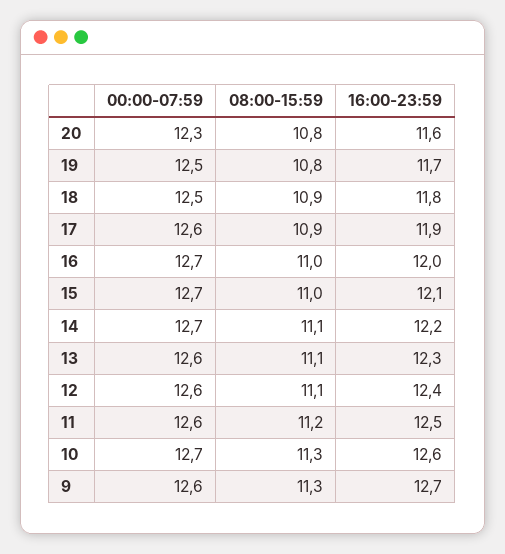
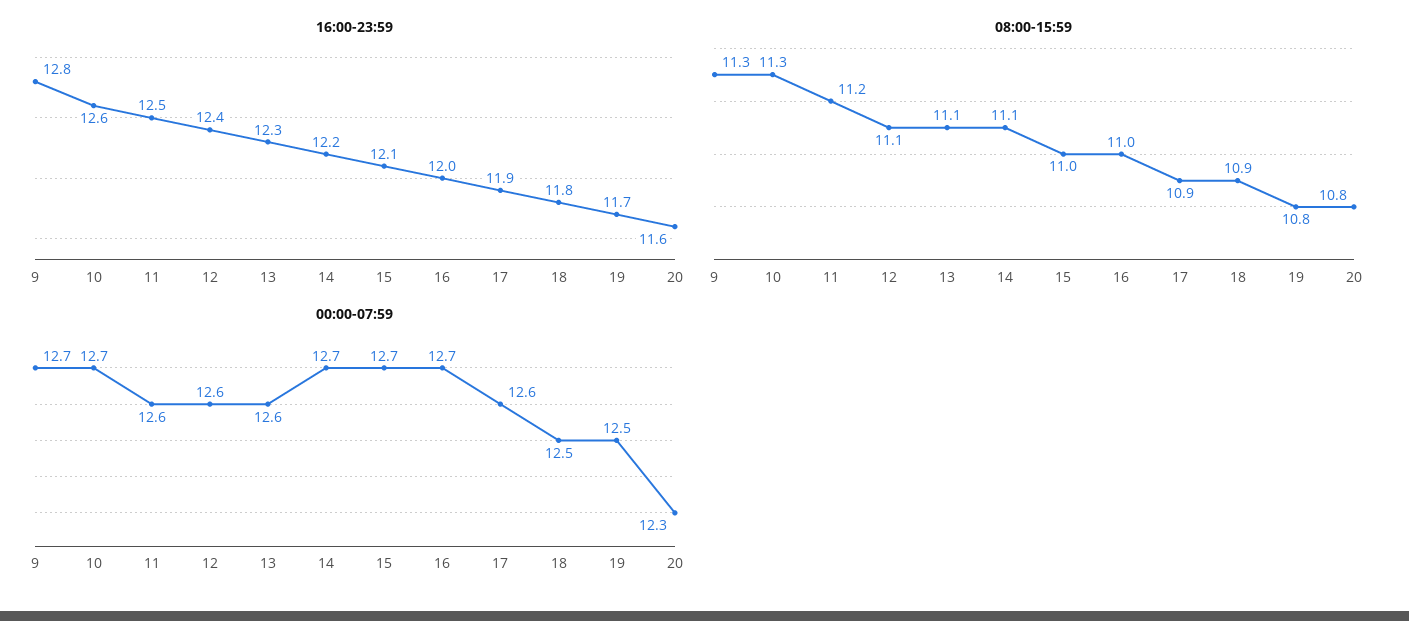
  {
    "00:00-07:59": {
      "20": 12.3,
      "19": 12.5,
      "18": 12.5,
      "17": 12.6,
      "16": 12.7,
      "15": 12.7,
      "14": 12.7,
      "13": 12.6,
      "12": 12.6,
      "11": 12.6,
      "10": 12.7,
-     "9": 12.6
+     "9": 12.7
    },
    "08:00-15:59": {
      "20": 10.8,
      "19": 10.8,
      "18": 10.9,
      "17": 10.9,
      "16": 11,
      "15": 11,
      "14": 11.1,
      "13": 11.1,
      "12": 11.1,
      "11": 11.2,
      "10": 11.3,
      "9": 11.3
    },
    "16:00-23:59": {
      "20": 11.6,
      "19": 11.7,
      "18": 11.8,
      "17": 11.9,
      "16": 12,
      "15": 12.1,
      "14": 12.2,
      "13": 12.3,
      "12": 12.4,
      "11": 12.5,
      "10": 12.6,
-     "9": 12.7
+     "9": 12.8
    }
  }

